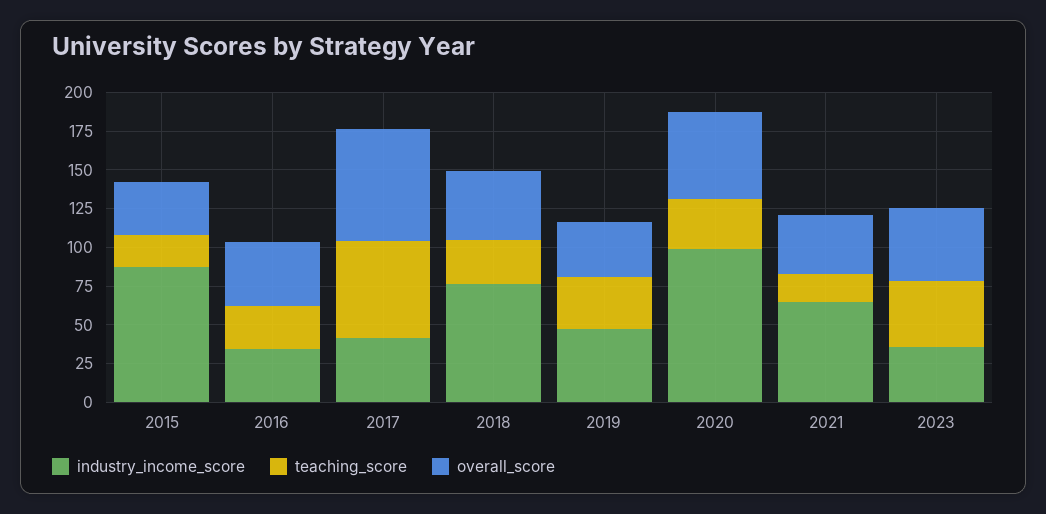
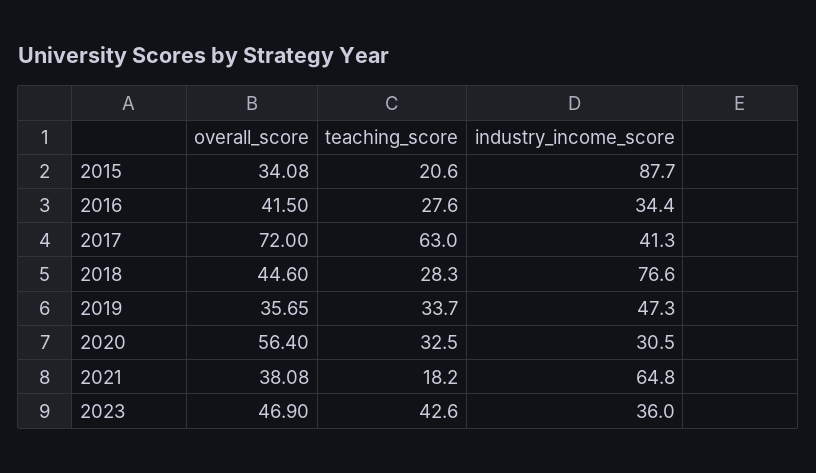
  {
    "industry_income_score": {
      "2015": 87.7,
      "2016": 34.4,
      "2017": 41.3,
      "2018": 76.6,
      "2019": 47.3,
-     "2020": 100,
+     "2020": 30.5,
      "2021": 64.8,
      "2023": 36
    },
    "teaching_score": {
      "2015": 20.6,
      "2016": 27.6,
      "2017": 63,
      "2018": 28.3,
      "2019": 33.7,
      "2020": 32.5,
      "2021": 18.2,
      "2023": 42.6
    },
    "overall_score": {
      "2015": 34.08,
      "2016": 41.5,
      "2017": 72,
      "2018": 44.6,
      "2019": 35.65,
      "2020": 56.4,
      "2021": 38.08,
      "2023": 46.9
    }
  }

